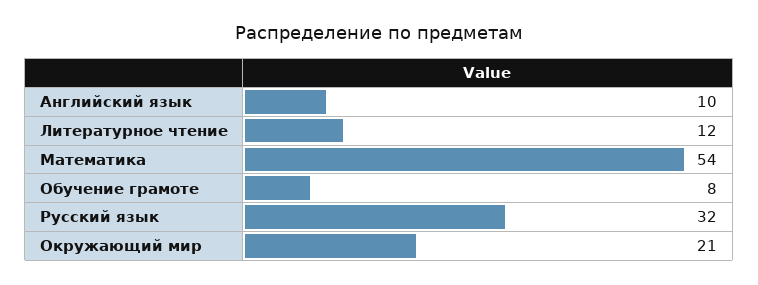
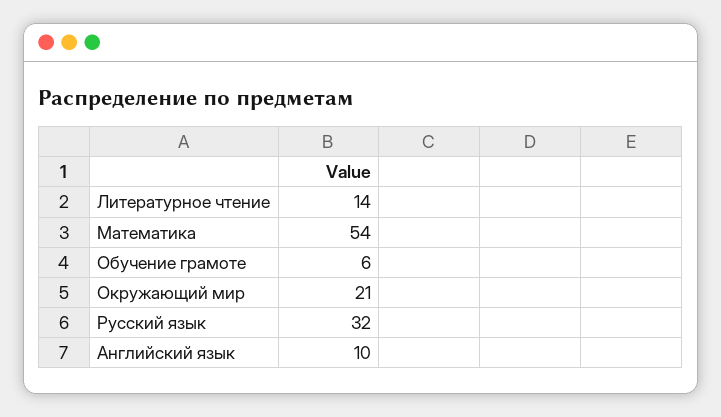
  {
    "Английский язык": 10,
-   "Литературное чтение": 12,
+   "Литературное чтение": 14,
    "Математика": 54,
-   "Обучение грамоте": 8,
+   "Обучение грамоте": 6,
    "Русский язык": 32,
    "Окружающий мир": 21
  }

